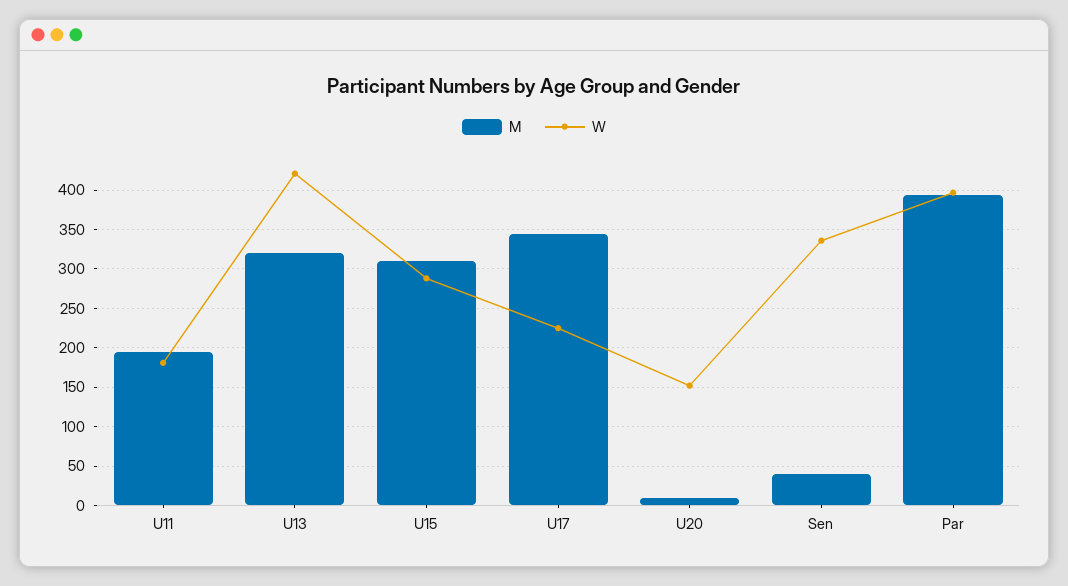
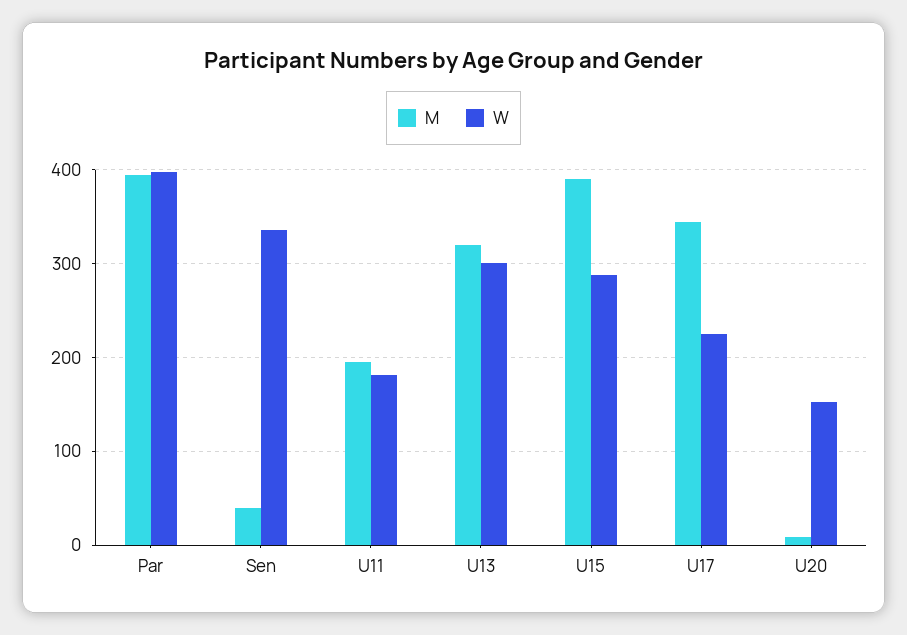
  {
    "M": {
      "U11": 200,
      "U13": 320,
-     "U15": 310,
+     "U15": 390,
      "U17": 340,
      "U20": 10,
      "Sen": 40,
      "Par": 390
    },
    "W": {
      "U11": 180,
-     "U13": 420,
+     "U13": 300,
      "U15": 290,
      "U17": 230,
      "U20": 150,
      "Sen": 340,
      "Par": 400
    }
  }

